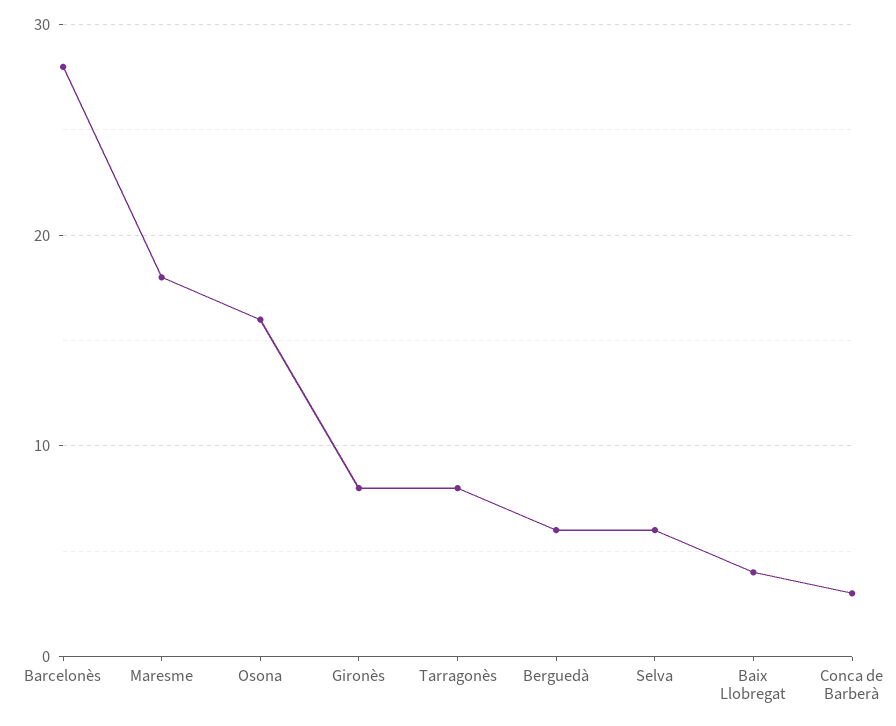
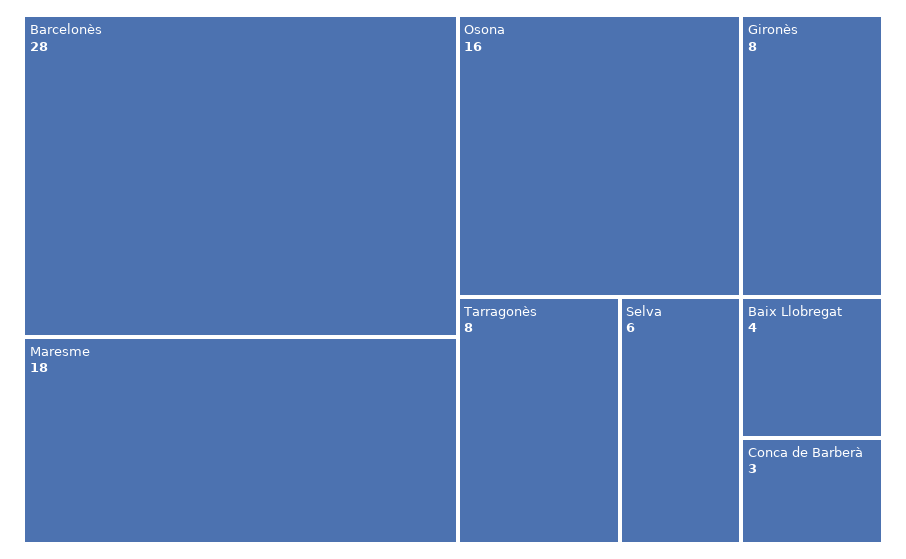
  {
    "Barcelonès": 28,
    "Maresme": 18,
    "Osona": 16,
    "Gironès": 8,
    "Tarragonès": 8,
-   "Berguedà": 6,
    "Selva": 6,
    "Baix Llobregat": 4,
    "Conca de Barberà": 3
  }

